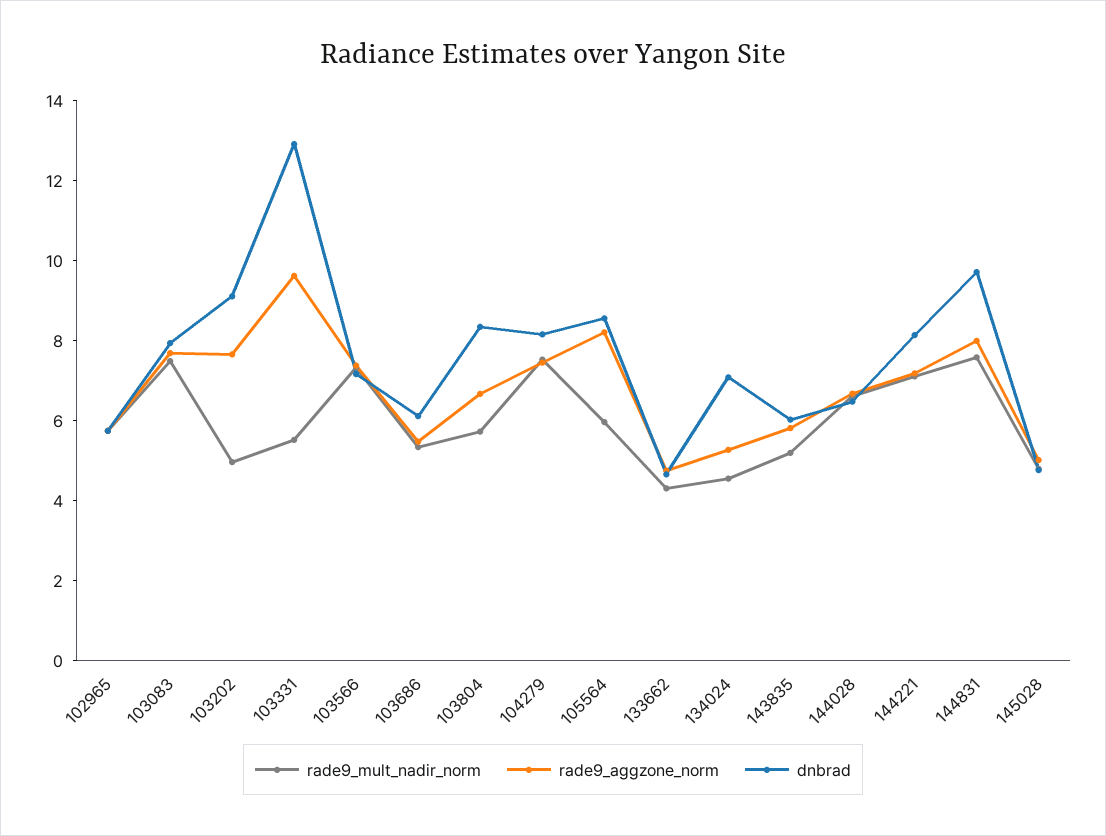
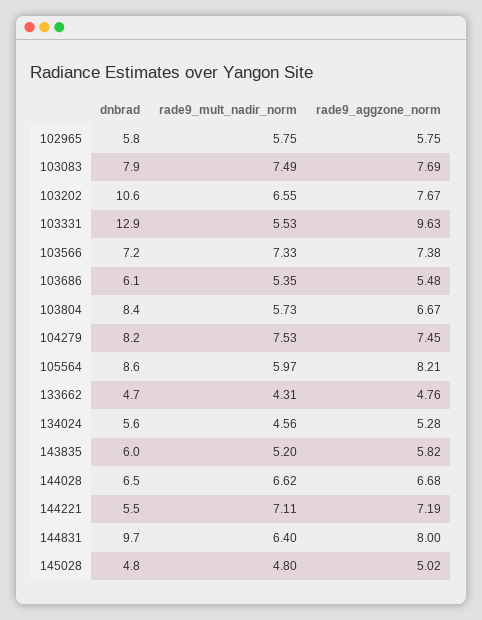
  {
    "rade9_mult_nadir_norm": {
      "102965": 5.75,
      "103083": 7.49,
-     "103202": 5,
+     "103202": 6.55,
      "103331": 5.53,
      "103566": 7.33,
      "103686": 5.35,
      "103804": 5.73,
      "104279": 7.53,
      "105564": 5.97,
      "133662": 4.31,
      "134024": 4.56,
      "143835": 5.2,
      "144028": 6.62,
      "144221": 7.11,
-     "144831": 7.5,
+     "144831": 6.4,
      "145028": 4.8
    },
    "rade9_aggzone_norm": {
      "102965": 5.75,
      "103083": 7.69,
      "103202": 7.67,
      "103331": 9.63,
      "103566": 7.38,
      "103686": 5.48,
      "103804": 6.67,
      "104279": 7.45,
      "105564": 8.21,
      "133662": 4.76,
      "134024": 5.28,
      "143835": 5.82,
      "144028": 6.68,
      "144221": 7.19,
      "144831": 8,
      "145028": 5.02
    },
    "dnbrad": {
      "102965": 5.8,
      "103083": 7.9,
-     "103202": 9,
+     "103202": 10.6,
      "103331": 12.9,
      "103566": 7.2,
      "103686": 6.1,
      "103804": 8.4,
      "104279": 8.2,
      "105564": 8.6,
      "133662": 4.7,
-     "134024": 7,
+     "134024": 5.6,
      "143835": 6,
      "144028": 6.5,
-     "144221": 8,
+     "144221": 5.5,
      "144831": 9.7,
      "145028": 4.8
    }
  }

